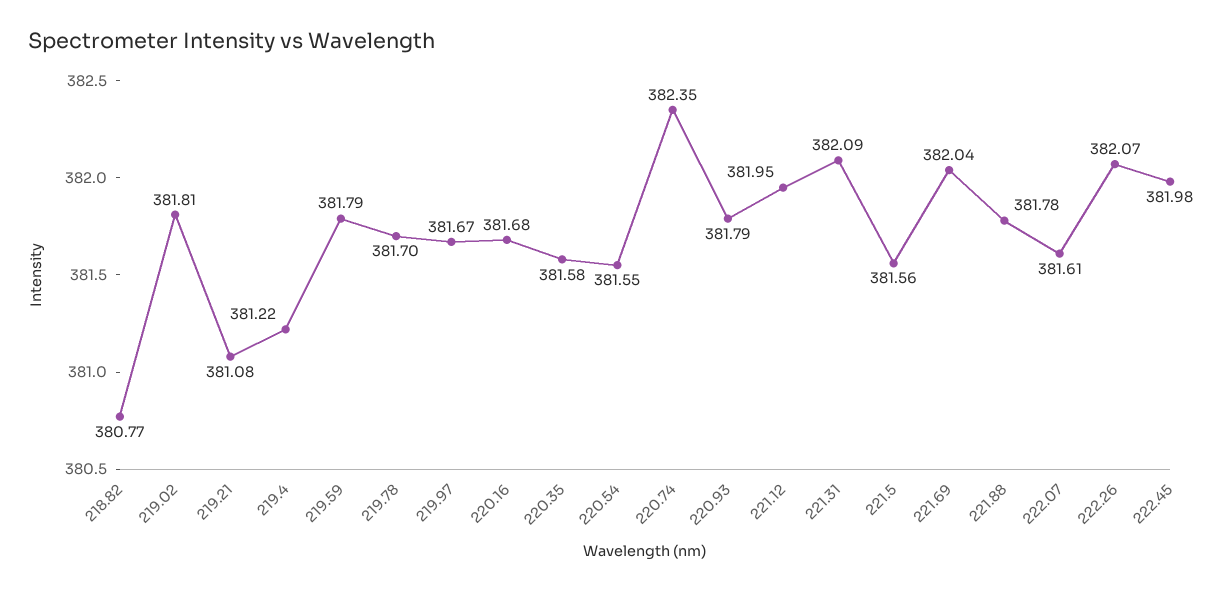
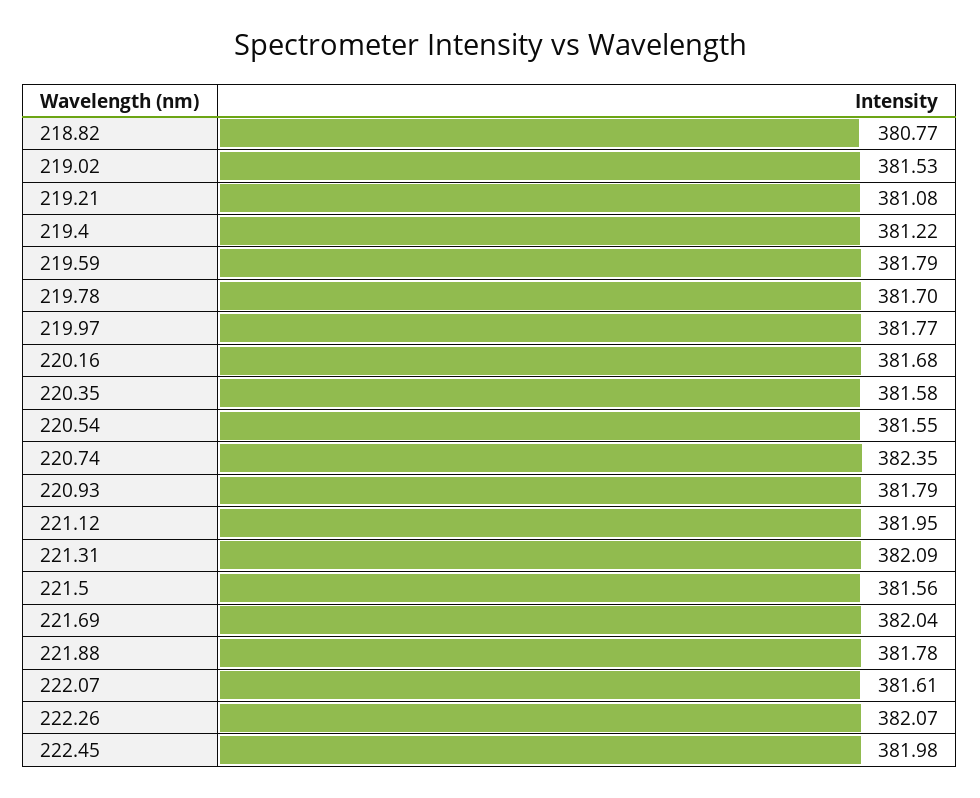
  {
    "218.82": 380.77,
-   "219.02": 381.81,
+   "219.02": 381.53,
    "219.21": 381.08,
    "219.4": 381.22,
    "219.59": 381.79,
    "219.78": 381.7,
-   "219.97": 381.67,
+   "219.97": 381.77,
    "220.16": 381.68,
    "220.35": 381.58,
    "220.54": 381.55,
    "220.74": 382.35,
    "220.93": 381.79,
    "221.12": 381.95,
    "221.31": 382.09,
    "221.5": 381.56,
    "221.69": 382.04,
    "221.88": 381.78,
    "222.07": 381.61,
    "222.26": 382.07,
    "222.45": 381.98
  }

